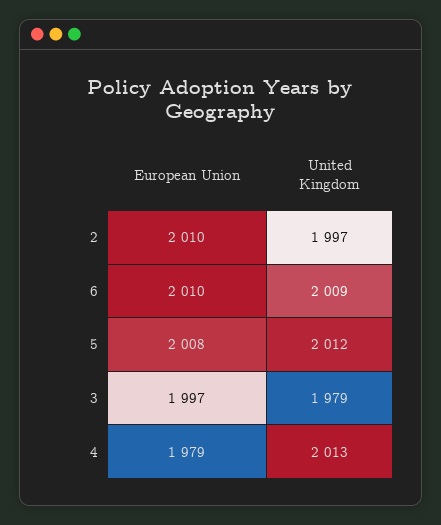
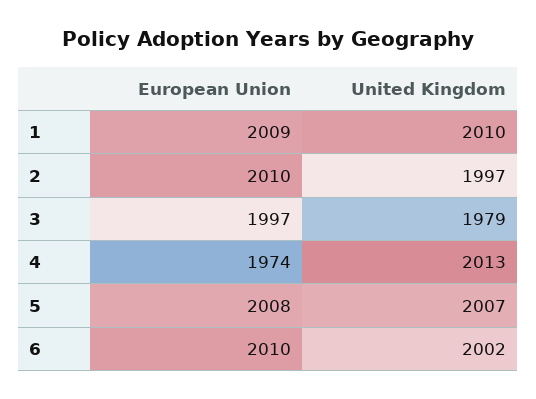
  {
    "European Union": {
      "2": 2010,
      "6": 2010,
      "5": 2008,
      "3": 1997,
-     "4": 1979
+     "4": 1974,
+     "1": 2009
    },
    "United Kingdom": {
      "2": 1997,
-     "6": 2009,
+     "6": 2002,
-     "5": 2012,
+     "5": 2007,
      "3": 1979,
-     "4": 2013
+     "4": 2013,
+     "1": 2010
    }
  }

